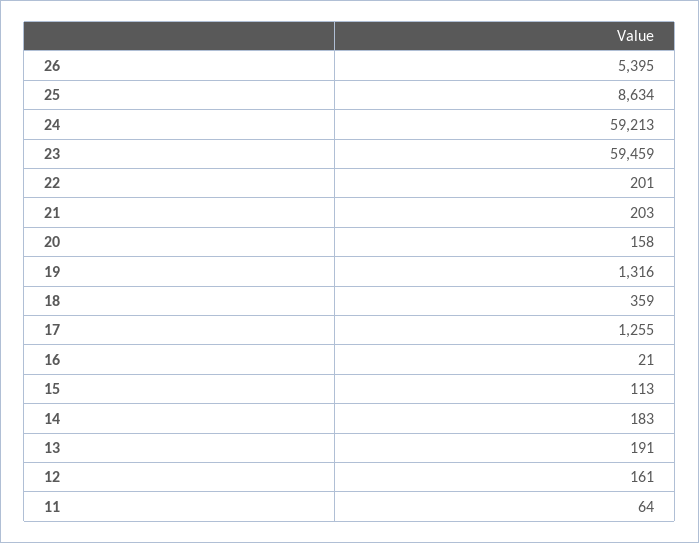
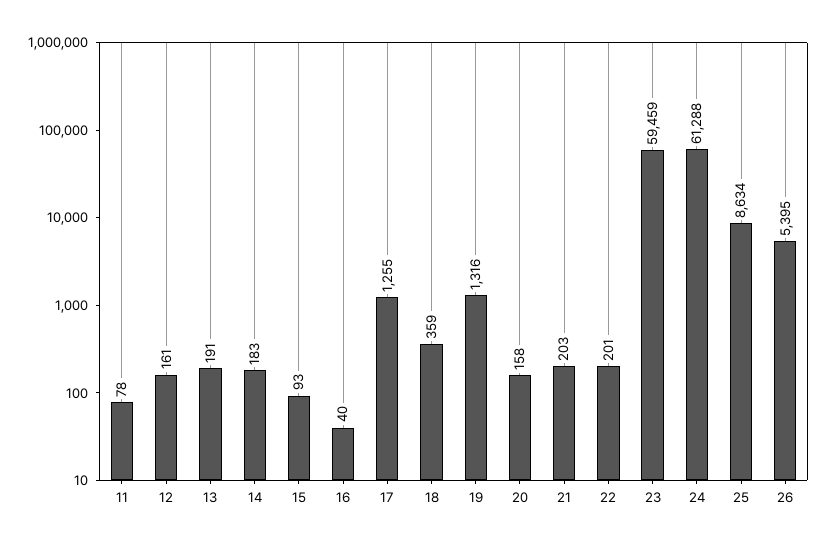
  {
    "26": 5395,
    "25": 8634,
-   "24": 59213,
+   "24": 61288,
    "23": 59459,
    "22": 201,
    "21": 203,
    "20": 158,
    "19": 1316,
    "18": 359,
    "17": 1255,
-   "16": 21,
+   "16": 40,
-   "15": 113,
+   "15": 93,
    "14": 183,
    "13": 191,
    "12": 161,
-   "11": 64
+   "11": 78
  }

